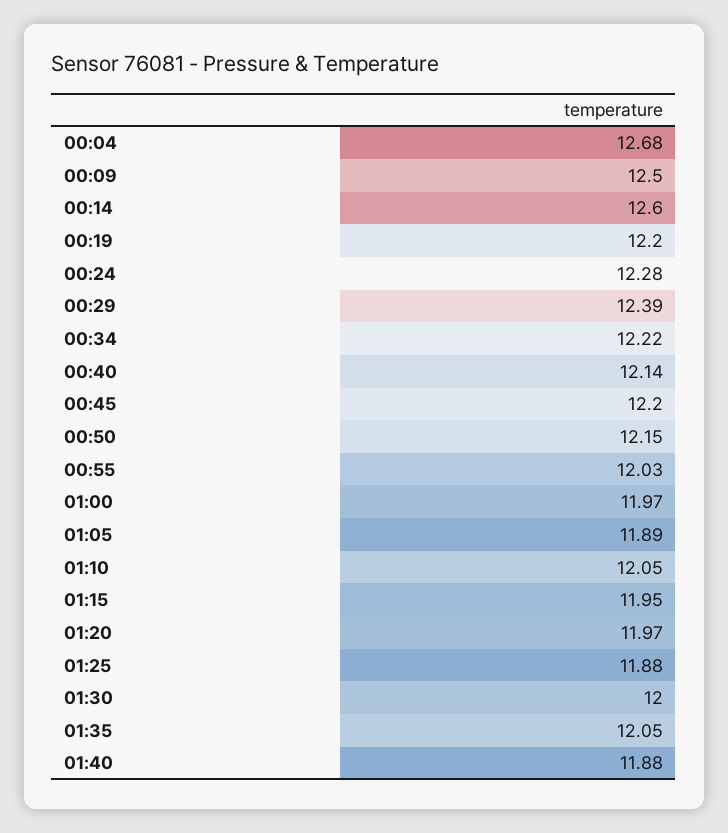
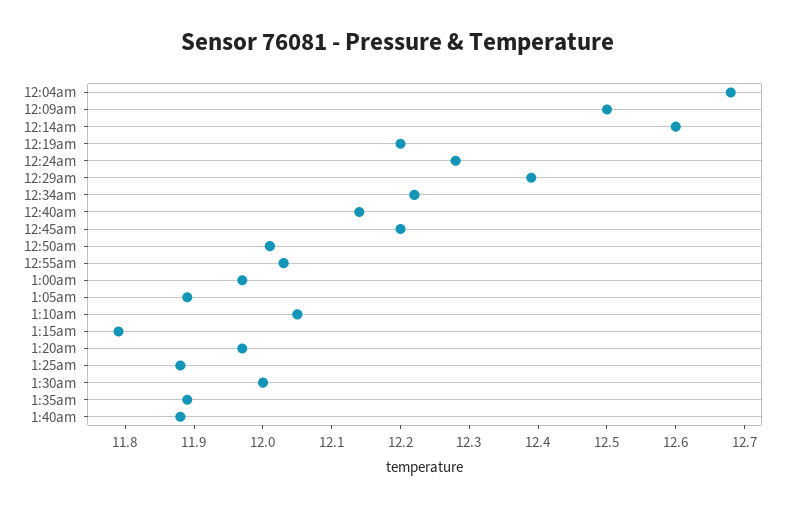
  {
    "00:04": 12.68,
    "00:09": 12.5,
    "00:14": 12.6,
    "00:19": 12.2,
    "00:24": 12.28,
    "00:29": 12.39,
    "00:34": 12.22,
    "00:40": 12.14,
    "00:45": 12.2,
-   "00:50": 12.15,
+   "00:50": 12,
    "00:55": 12.03,
    "01:00": 11.97,
    "01:05": 11.89,
    "01:10": 12.05,
-   "01:15": 11.95,
+   "01:15": 11.8,
    "01:20": 11.97,
    "01:25": 11.88,
    "01:30": 12,
-   "01:35": 12.05,
+   "01:35": 11.9,
    "01:40": 11.88
  }

